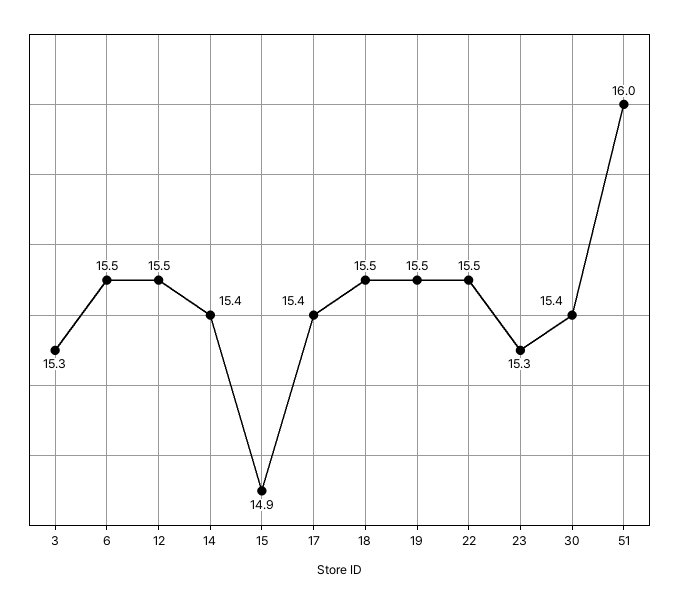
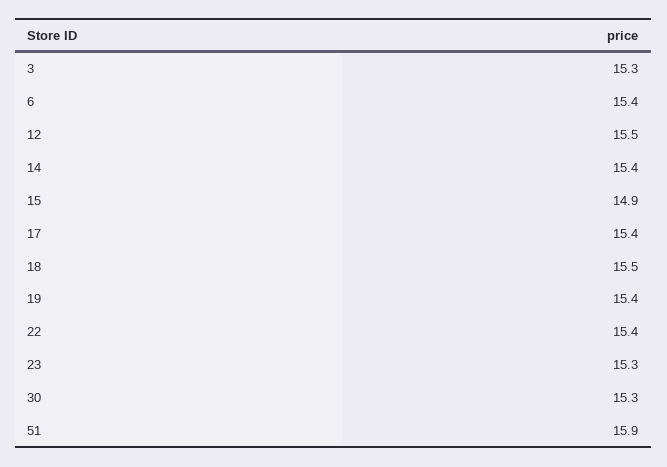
  {
    "3": 15.3,
-   "6": 15.5,
+   "6": 15.4,
    "12": 15.5,
    "14": 15.4,
    "15": 14.9,
    "17": 15.4,
    "18": 15.5,
-   "19": 15.5,
+   "19": 15.4,
-   "22": 15.5,
+   "22": 15.4,
    "23": 15.3,
-   "30": 15.4,
+   "30": 15.3,
-   "51": 16
+   "51": 15.9
  }

